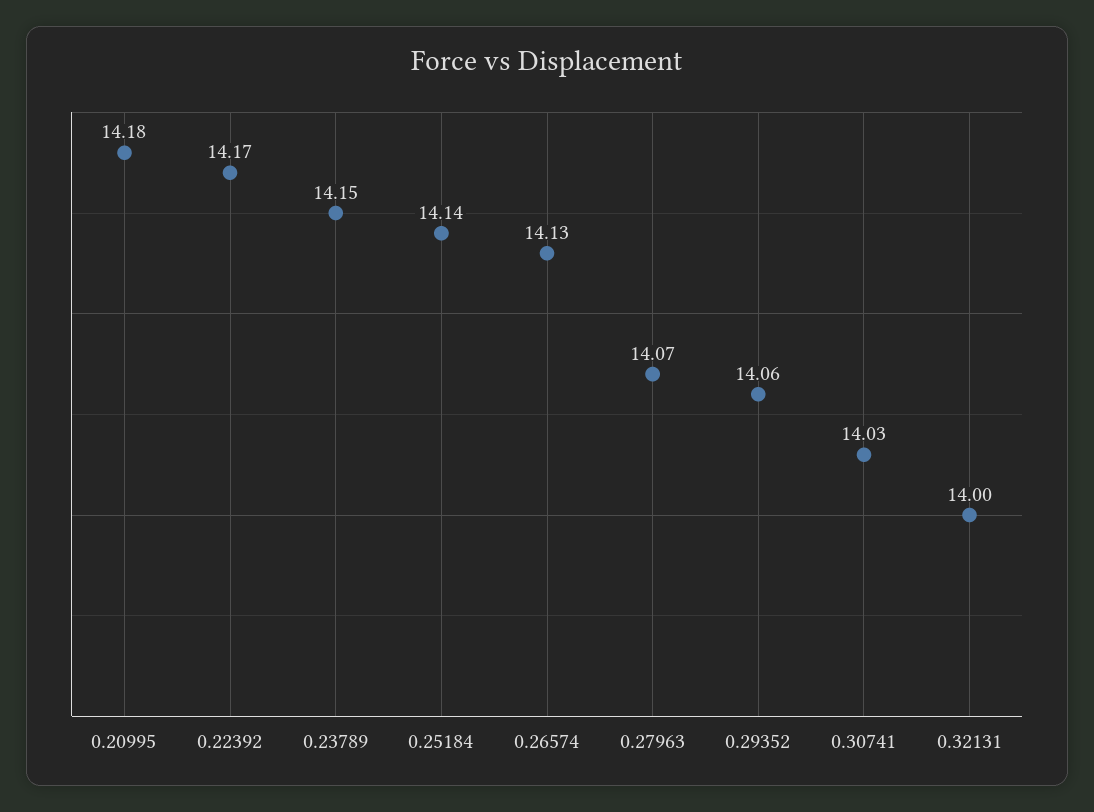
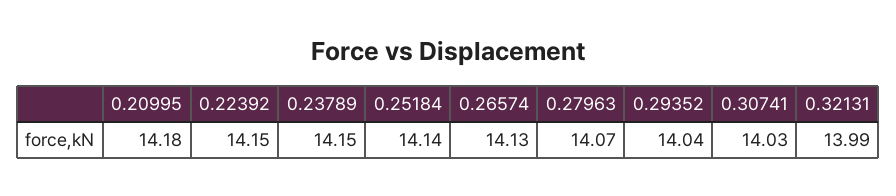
  {
    "0.20995": 14.18,
-   "0.22392": 14.17,
+   "0.22392": 14.15,
    "0.23789": 14.15,
    "0.25184": 14.14,
    "0.26574": 14.13,
    "0.27963": 14.07,
-   "0.29352": 14.06,
+   "0.29352": 14.04,
    "0.30741": 14.03,
-   "0.32131": 14
+   "0.32131": 13.99
  }

